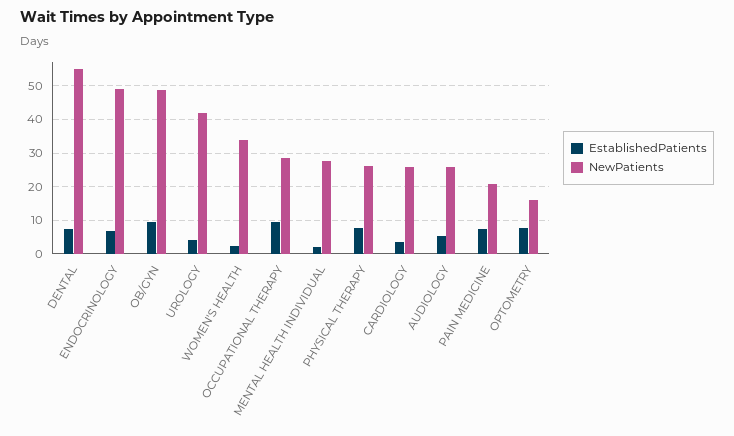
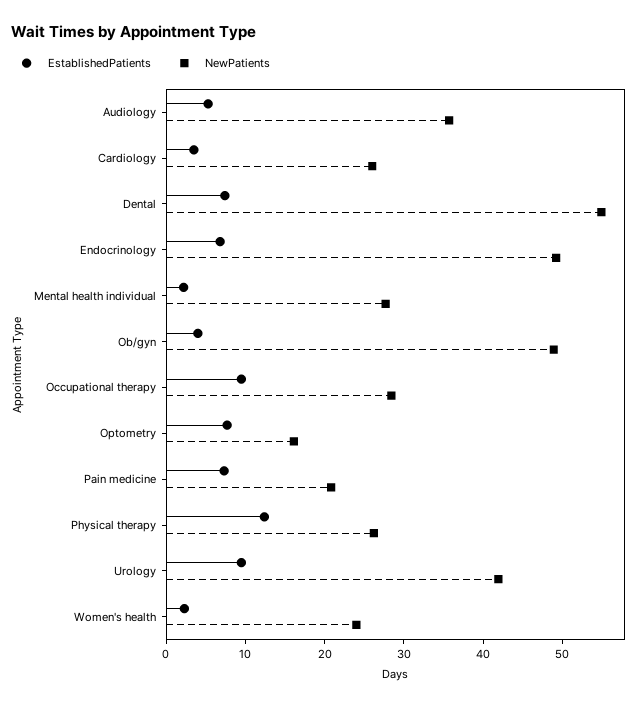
  {
    "EstablishedPatients": {
      "DENTAL": 8,
      "ENDOCRINOLOGY": 6,
-     "OB/GYN": 10,
+     "OB/GYN": 4,
-     "UROLOGY": 4,
+     "UROLOGY": 10,
      "WOMEN'S HEALTH": 2,
      "OCCUPATIONAL THERAPY": 10,
      "MENTAL HEALTH INDIVIDUAL": 2,
-     "PHYSICAL THERAPY": 8,
+     "PHYSICAL THERAPY": 12,
      "CARDIOLOGY": 4,
      "AUDIOLOGY": 6,
      "PAIN MEDICINE": 8,
      "OPTOMETRY": 8
    },
    "NewPatients": {
      "DENTAL": 54,
      "ENDOCRINOLOGY": 50,
      "OB/GYN": 48,
      "UROLOGY": 42,
-     "WOMEN'S HEALTH": 34,
+     "WOMEN'S HEALTH": 24,
      "OCCUPATIONAL THERAPY": 28,
      "MENTAL HEALTH INDIVIDUAL": 28,
      "PHYSICAL THERAPY": 26,
      "CARDIOLOGY": 26,
-     "AUDIOLOGY": 26,
+     "AUDIOLOGY": 36,
      "PAIN MEDICINE": 20,
      "OPTOMETRY": 16
    }
  }

